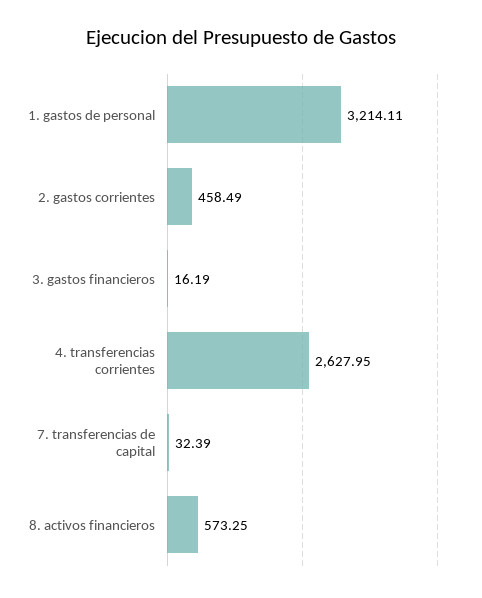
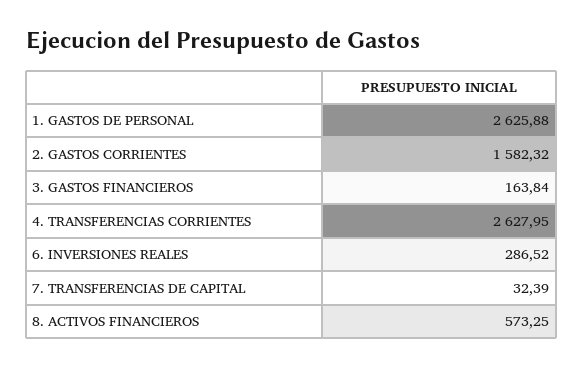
  {
-   "1. gastos de personal": 3214.11,
+   "1. gastos de personal": 2625.88,
-   "2. gastos corrientes": 458.49,
+   "2. gastos corrientes": 1582.32,
-   "3. gastos financieros": 16.19,
+   "3. gastos financieros": 163.84,
    "4. transferencias corrientes": 2627.95,
    "7. transferencias de capital": 32.39,
-   "8. activos financieros": 573.25
+   "8. activos financieros": 573.25,
+   "6. INVERSIONES REALES": 286.52
  }

